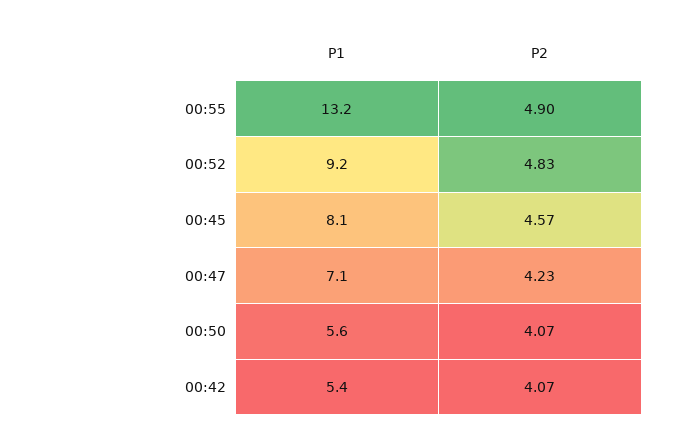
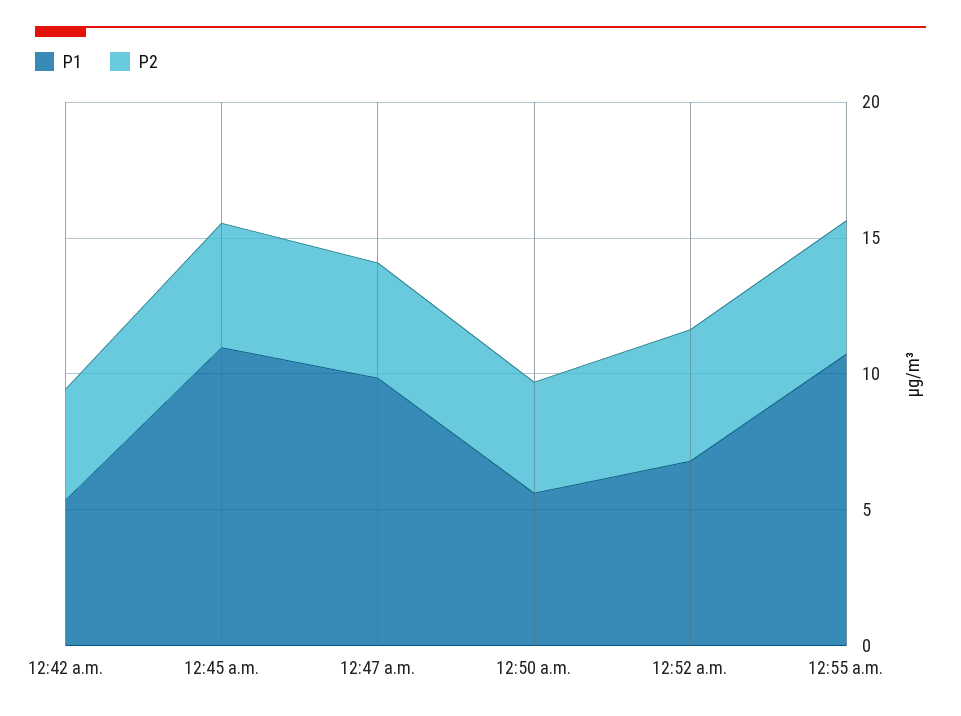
  {
    "P1": {
-     "00:55": 13.2,
+     "00:55": 11,
-     "00:52": 9.2,
+     "00:52": 7,
-     "00:45": 8.1,
+     "00:45": 11,
-     "00:47": 7.1,
+     "00:47": 10,
      "00:50": 5.6,
      "00:42": 5.4
    },
    "P2": {
      "00:55": 4.9,
      "00:52": 4.83,
      "00:45": 4.57,
      "00:47": 4.23,
      "00:50": 4.07,
      "00:42": 4.07
    }
  }

